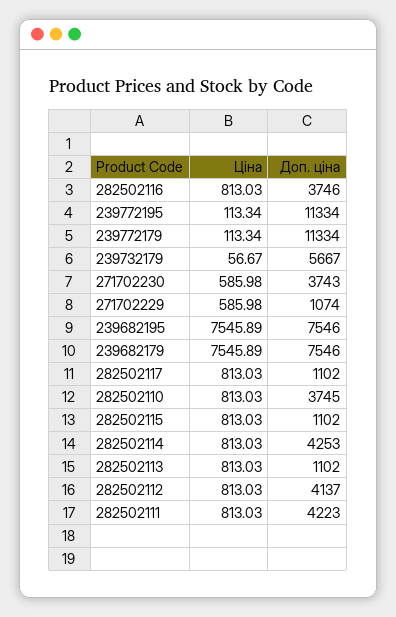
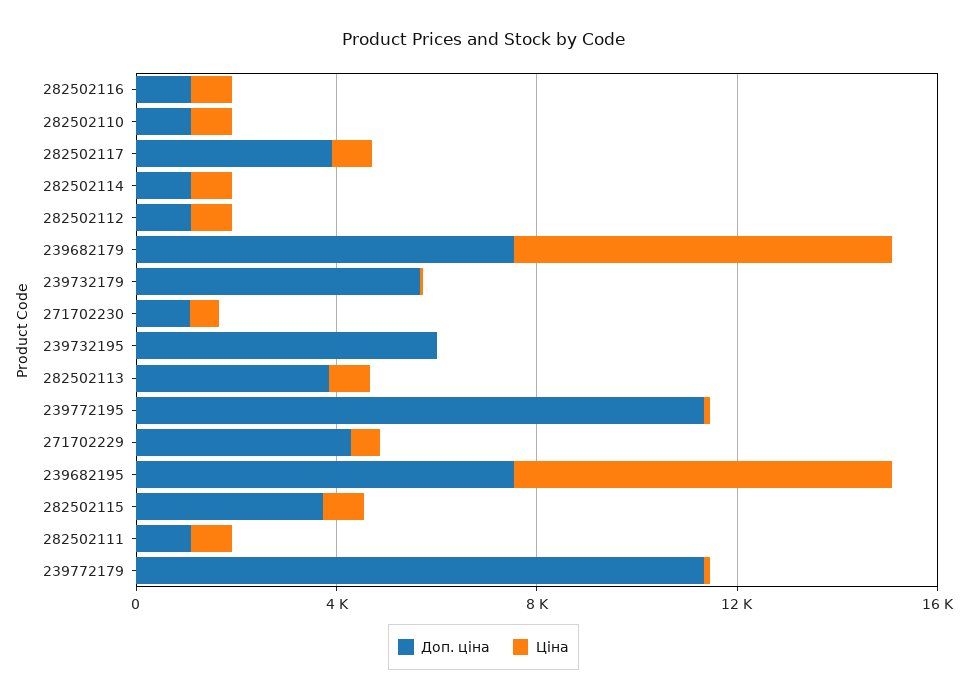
  {
    "Ціна": {
      "282502116": 813.03,
      "239772195": 113.34,
      "239772179": 113.34,
      "239732179": 56.67,
      "271702230": 585.98,
      "271702229": 585.98,
      "239682195": 7545.89,
      "239682179": 7545.89,
      "282502117": 813.03,
      "282502110": 813.03,
      "282502115": 813.03,
      "282502114": 813.03,
      "282502113": 813.03,
      "282502112": 813.03,
-     "282502111": 813.03
+     "282502111": 813.03,
+     "239732195": 0
    },
    "Доп. ціна": {
-     "282502116": 3746,
+     "282502116": 1000,
      "239772195": 11334,
      "239772179": 11334,
      "239732179": 5667,
-     "271702230": 3743,
+     "271702230": 1000,
-     "271702229": 1074,
+     "271702229": 4000,
      "239682195": 7546,
      "239682179": 7546,
-     "282502117": 1102,
+     "282502117": 4000,
-     "282502110": 3745,
+     "282502110": 1000,
-     "282502115": 1102,
+     "282502115": 4000,
-     "282502114": 4253,
+     "282502114": 1000,
-     "282502113": 1102,
+     "282502113": 4000,
-     "282502112": 4137,
+     "282502112": 1000,
-     "282502111": 4223
+     "282502111": 1000,
+     "239732195": 6000
    }
  }

